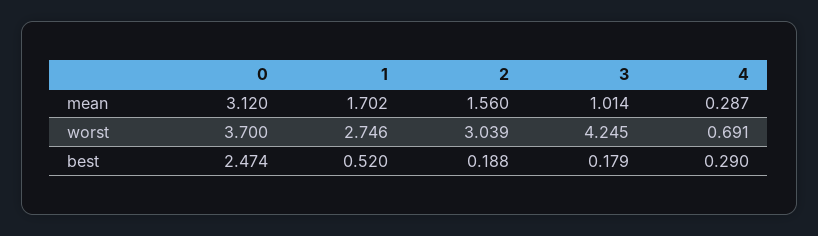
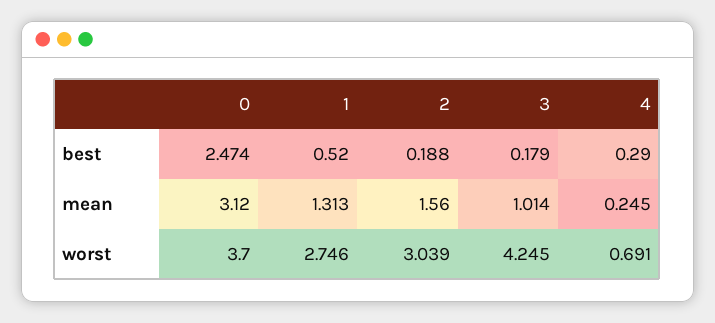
  {
    "0": {
      "mean": 3.12,
      "worst": 3.7,
      "best": 2.474
    },
    "1": {
-     "mean": 1.702,
+     "mean": 1.313,
      "worst": 2.746,
      "best": 0.52
    },
    "2": {
      "mean": 1.56,
      "worst": 3.039,
      "best": 0.188
    },
    "3": {
      "mean": 1.014,
      "worst": 4.245,
      "best": 0.179
    },
    "4": {
-     "mean": 0.287,
+     "mean": 0.245,
      "worst": 0.691,
      "best": 0.29
    }
  }

